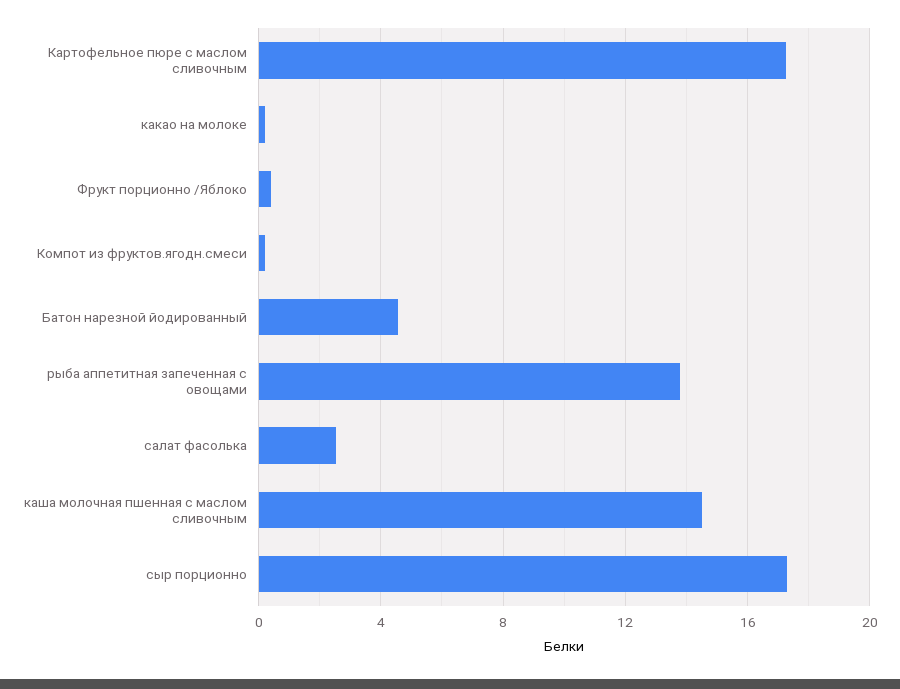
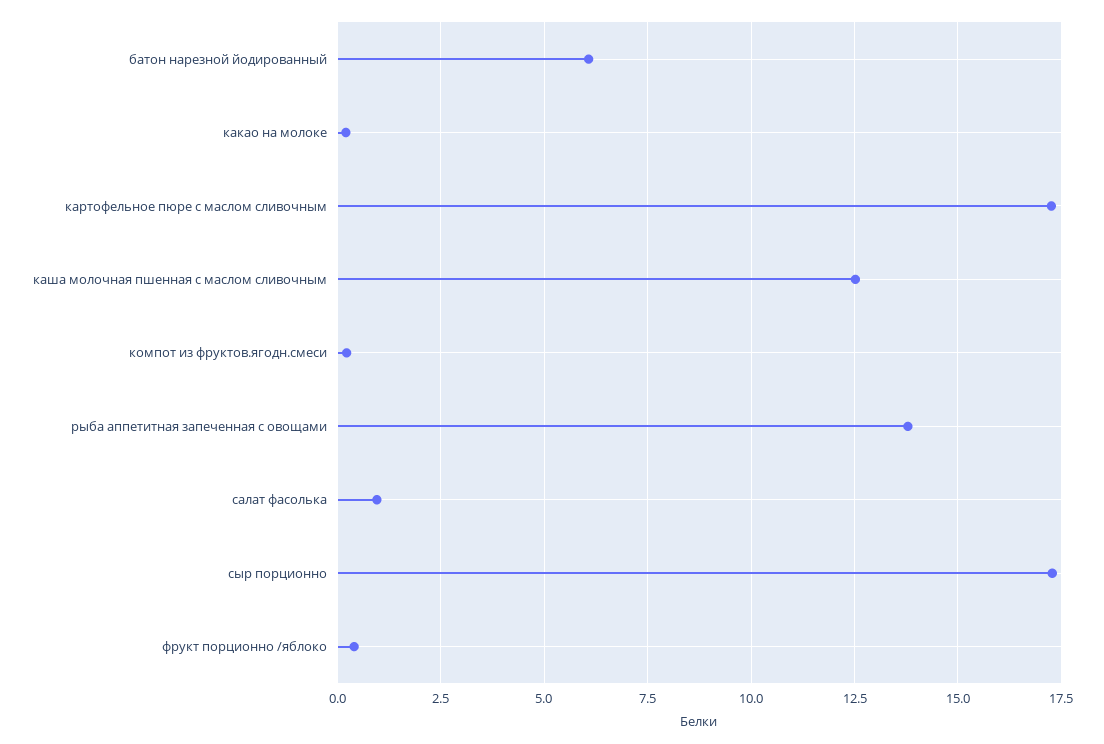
  {
    "Картофельное пюре с маслом сливочным": 17.25,
    "какао на молоке": 0.25,
    "Фрукт порционно /Яблоко": 0.5,
    "Компот из фруктов.ягодн.смеси": 0.25,
-   "Батон нарезной йодированный": 4.5,
+   "Батон нарезной йодированный": 6,
    "рыба аппетитная запеченная с овощами": 13.75,
-   "салат фасолька": 2.5,
+   "салат фасолька": 1,
-   "каша молочная пшенная с маслом сливочным": 14.5,
+   "каша молочная пшенная с маслом сливочным": 12.5,
    "сыр порционно": 17.25
  }

